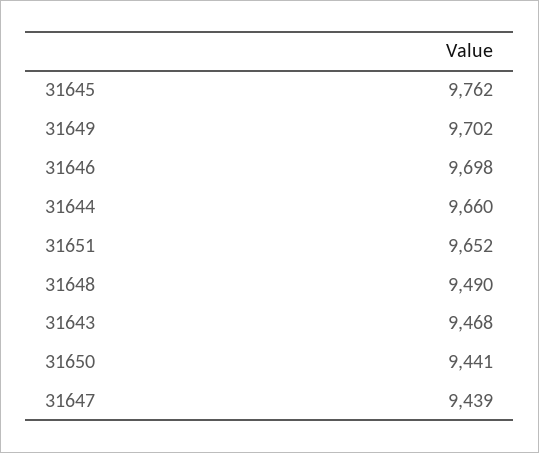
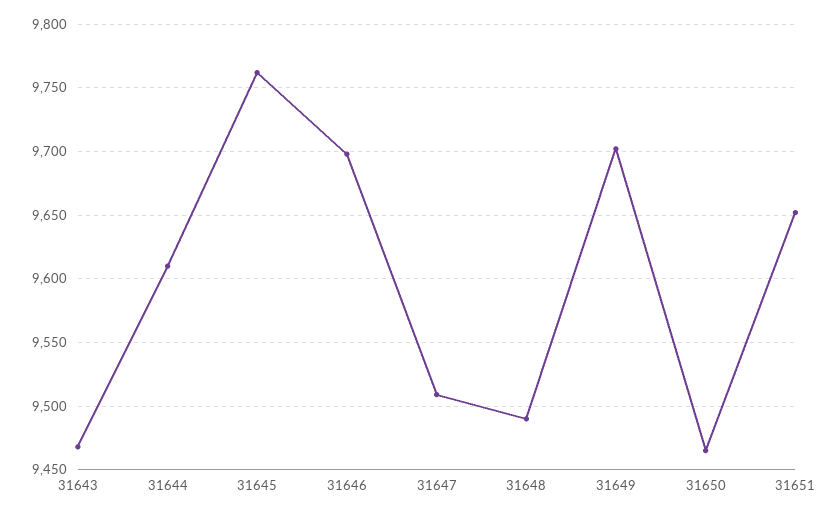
  {
    "31645": 9762,
    "31649": 9702,
    "31646": 9698,
-   "31644": 9660,
+   "31644": 9610,
    "31651": 9652,
    "31648": 9490,
    "31643": 9468,
-   "31650": 9441,
+   "31650": 9465,
-   "31647": 9439
+   "31647": 9510
  }

